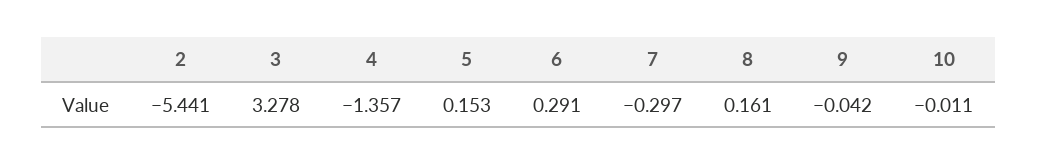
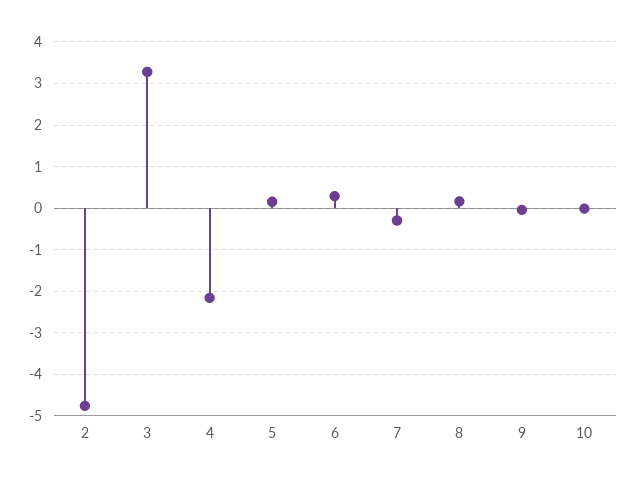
  {
-   "2": -5.441,
+   "2": -4.8,
    "3": 3.278,
-   "4": -1.357,
+   "4": -2.2,
    "5": 0.153,
    "6": 0.291,
    "7": -0.297,
    "8": 0.161,
    "9": -0.042,
    "10": -0.011
  }

